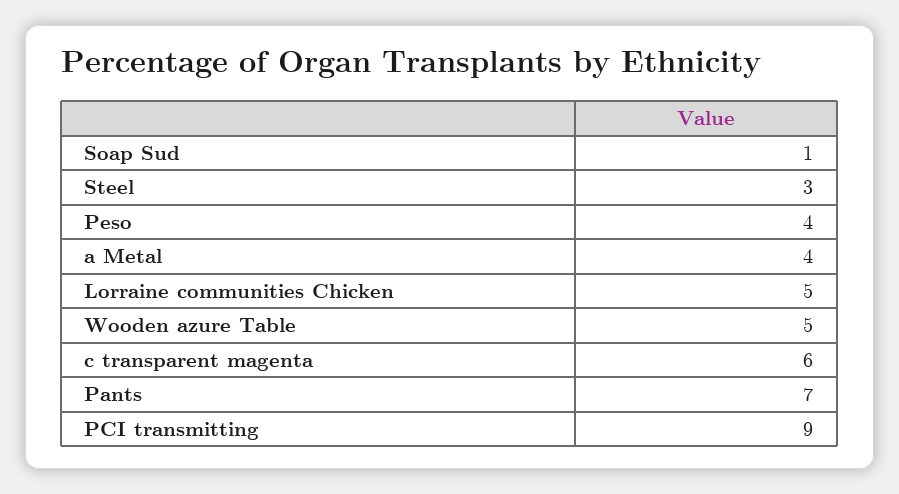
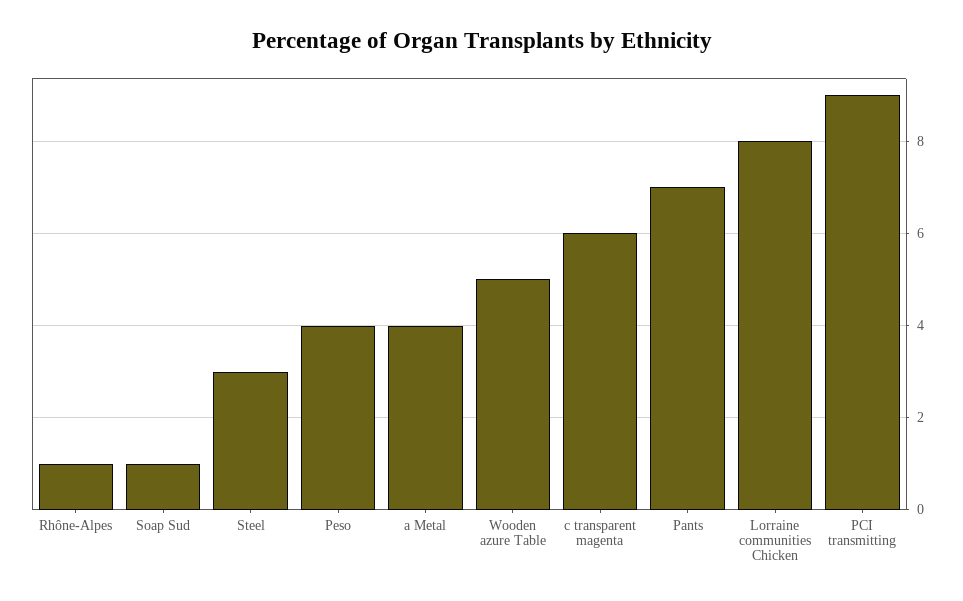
  {
    "Soap Sud": 1,
    "Steel": 3,
    "Peso": 4,
    "a Metal": 4,
-   "Lorraine communities Chicken": 5,
+   "Lorraine communities Chicken": 8,
    "Wooden azure Table": 5,
    "c transparent magenta": 6,
    "Pants": 7,
-   "PCI transmitting": 9
+   "PCI transmitting": 9,
+   "Rhône-Alpes": 1
  }

